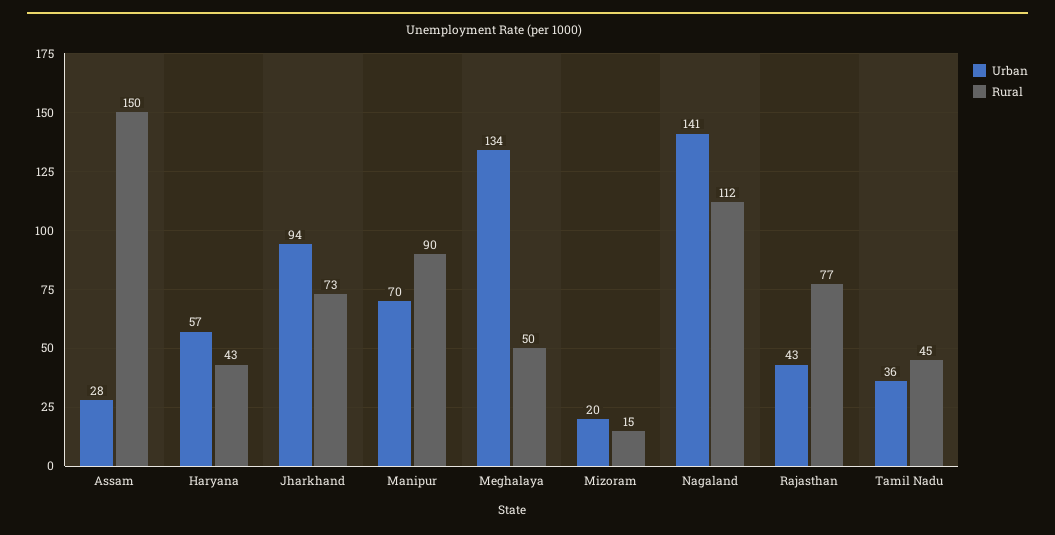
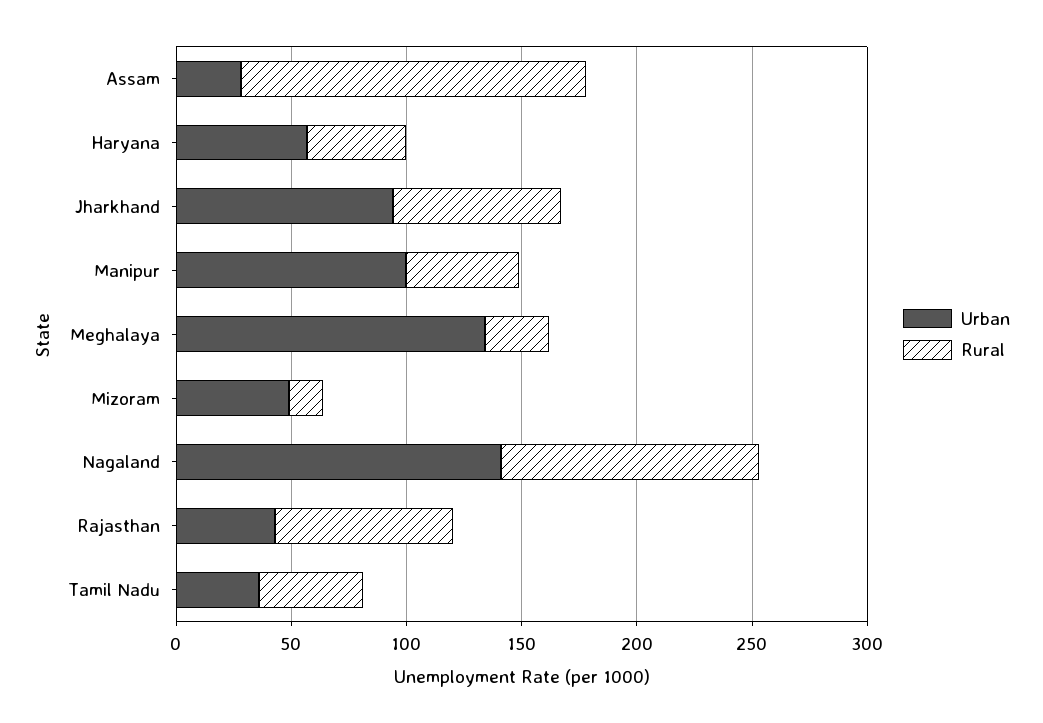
  {
    "Urban": {
      "Assam": 28,
      "Haryana": 57,
      "Jharkhand": 94,
-     "Manipur": 70,
+     "Manipur": 100,
      "Meghalaya": 134,
-     "Mizoram": 20,
+     "Mizoram": 50,
      "Nagaland": 141,
      "Rajasthan": 43,
      "Tamil Nadu": 36
    },
    "Rural": {
      "Assam": 150,
      "Haryana": 43,
      "Jharkhand": 73,
-     "Manipur": 90,
+     "Manipur": 50,
-     "Meghalaya": 50,
+     "Meghalaya": 30,
      "Mizoram": 15,
      "Nagaland": 112,
      "Rajasthan": 77,
      "Tamil Nadu": 45
    }
  }

